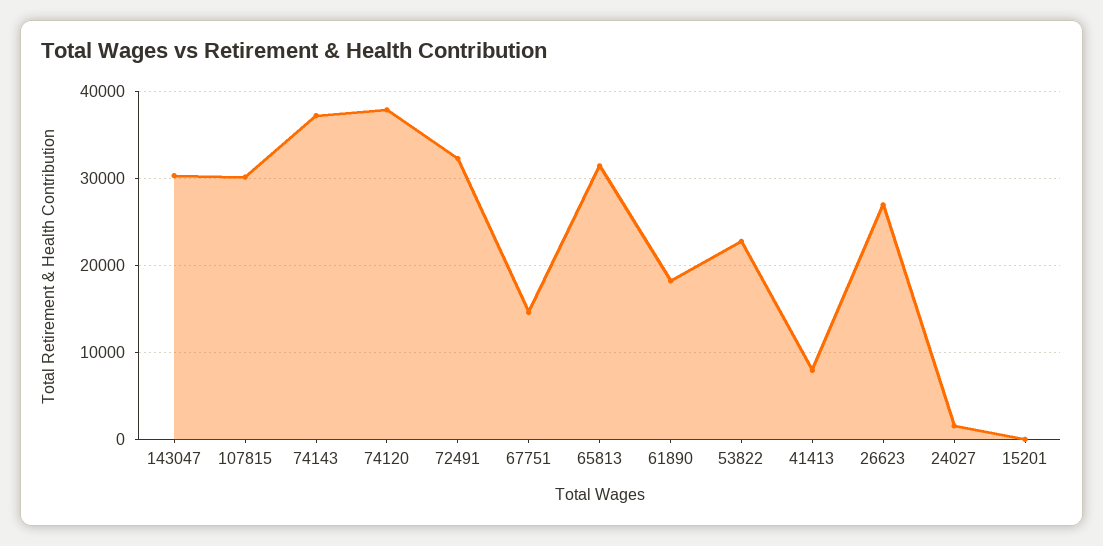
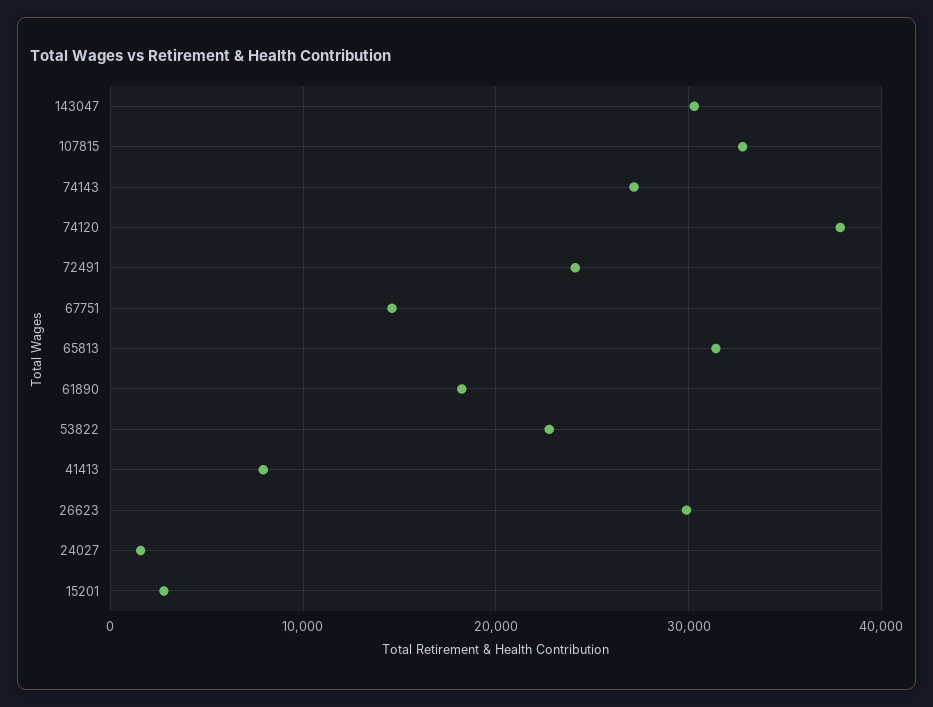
  {
    "143047": 30000,
-   "107815": 30000,
+   "107815": 33000,
-   "74143": 37000,
+   "74143": 27000,
    "74120": 38000,
-   "72491": 32000,
+   "72491": 24000,
    "67751": 15000,
    "65813": 31000,
    "61890": 18000,
    "53822": 23000,
    "41413": 8000,
-   "26623": 27000,
+   "26623": 30000,
    "24027": 2000,
-   "15201": 0
+   "15201": 3000
  }

